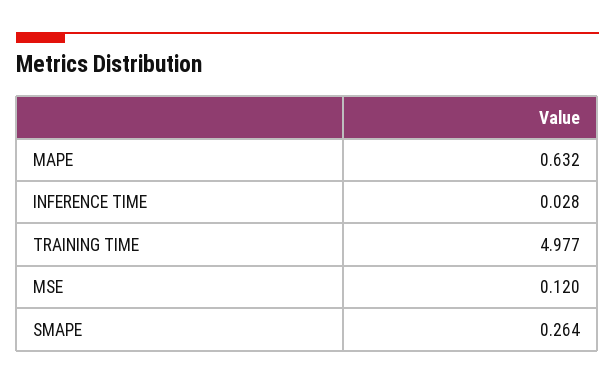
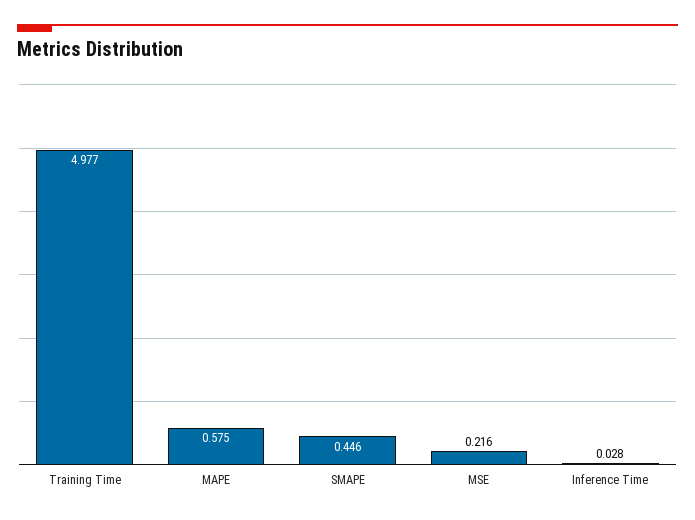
  {
-   "MAPE": 0.632,
+   "MAPE": 0.575,
    "INFERENCE TIME": 0.028,
    "TRAINING TIME": 4.977,
-   "MSE": 0.12,
+   "MSE": 0.216,
-   "SMAPE": 0.264
+   "SMAPE": 0.446
  }

